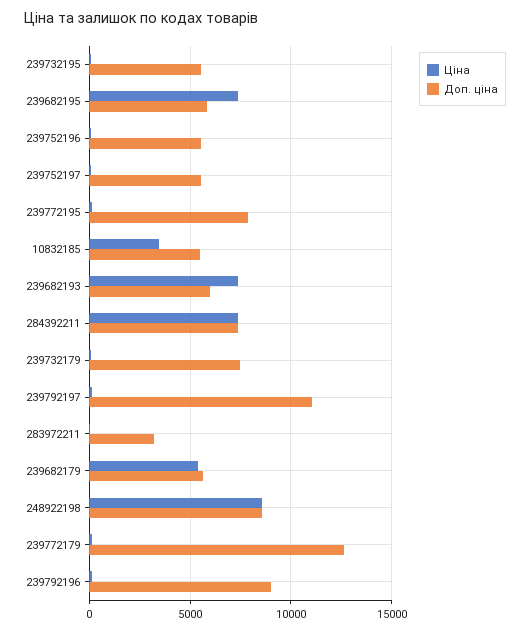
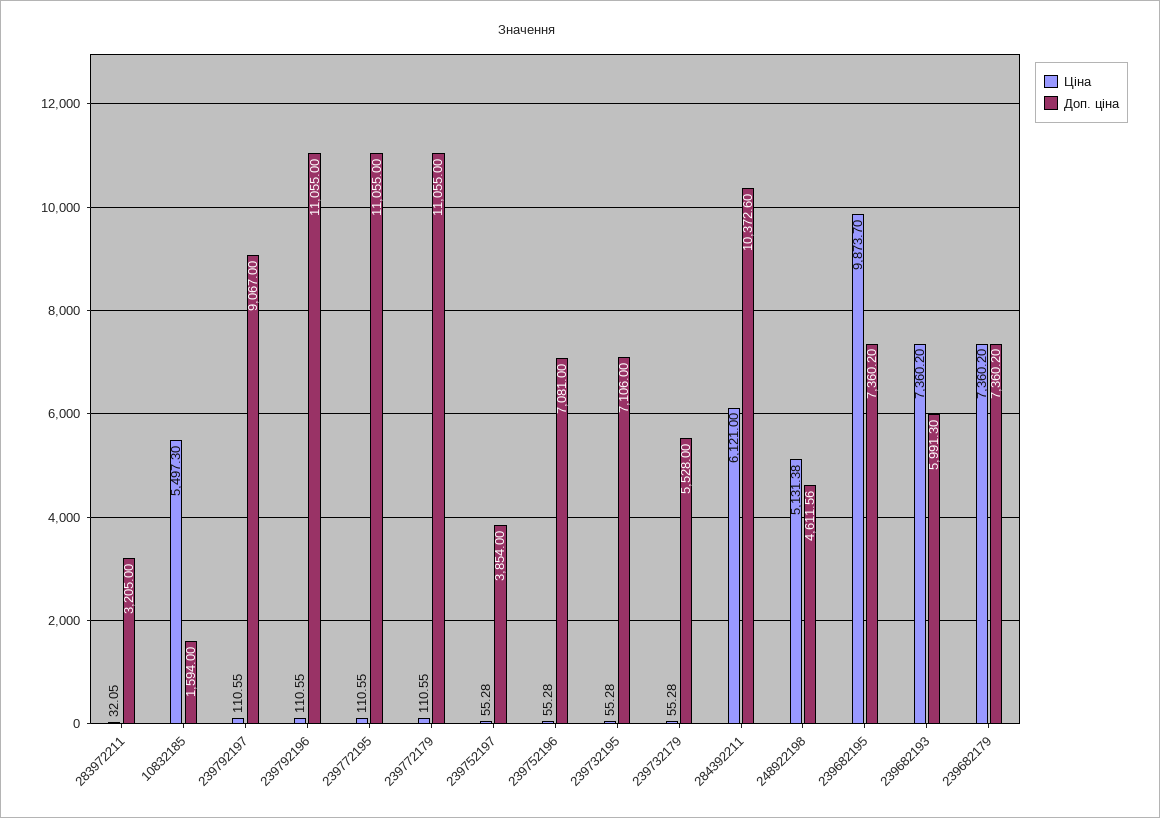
  {
    "Ціна": {
      "239732195": 55.28,
-     "239682195": 7500,
+     "239682195": 9873.7,
      "239752196": 55.28,
      "239752197": 55.28,
      "239772195": 110.55,
-     "10832185": 3500,
+     "10832185": 5497.3,
      "239682193": 7360.2,
-     "284392211": 7500,
+     "284392211": 6121,
      "239732179": 55.28,
      "239792197": 110.55,
      "283972211": 32.05,
-     "239682179": 5500,
+     "239682179": 7360.2,
-     "248922198": 8500,
+     "248922198": 5131.38,
      "239772179": 110.55,
      "239792196": 110.55
    },
    "Доп. ціна": {
-     "239732195": 5500,
+     "239732195": 7106,
-     "239682195": 6000,
+     "239682195": 7360.2,
-     "239752196": 5500,
+     "239752196": 7081,
-     "239752197": 5500,
+     "239752197": 3854,
-     "239772195": 8000,
+     "239772195": 11055,
-     "10832185": 5500,
+     "10832185": 1594,
      "239682193": 5991.3,
-     "284392211": 7500,
+     "284392211": 10372.6,
-     "239732179": 7500,
+     "239732179": 5528,
-     "239792197": 11000,
+     "239792197": 9067,
      "283972211": 3205,
-     "239682179": 5500,
+     "239682179": 7360.2,
-     "248922198": 8500,
+     "248922198": 4611.56,
-     "239772179": 12500,
+     "239772179": 11055,
-     "239792196": 9000
+     "239792196": 11055
    }
  }

